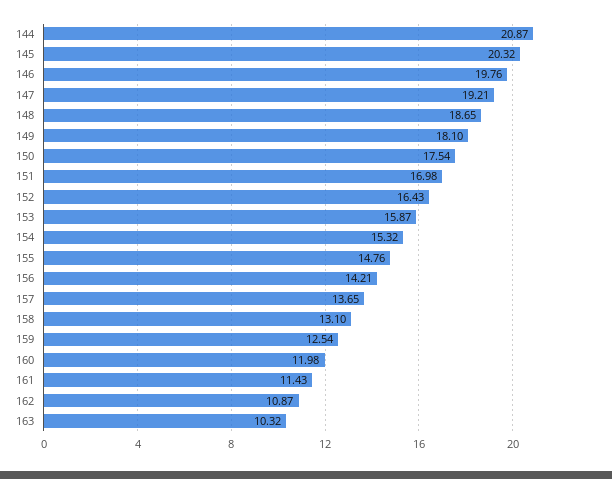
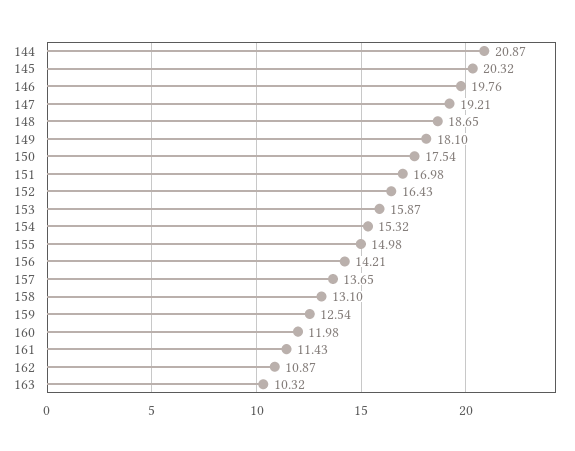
  {
    "144": 20.87,
    "145": 20.32,
    "146": 19.76,
    "147": 19.21,
    "148": 18.65,
    "149": 18.1,
    "150": 17.54,
    "151": 16.98,
    "152": 16.43,
    "153": 15.87,
    "154": 15.32,
-   "155": 14.76,
+   "155": 14.98,
    "156": 14.21,
    "157": 13.65,
    "158": 13.1,
    "159": 12.54,
    "160": 11.98,
    "161": 11.43,
    "162": 10.87,
    "163": 10.32
  }

